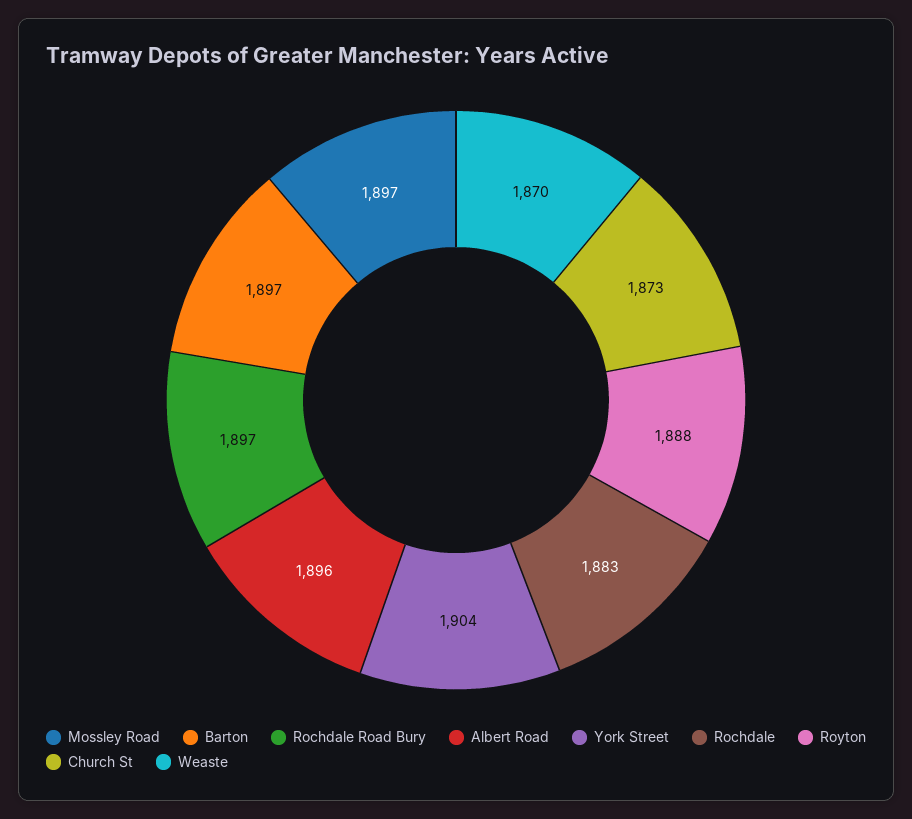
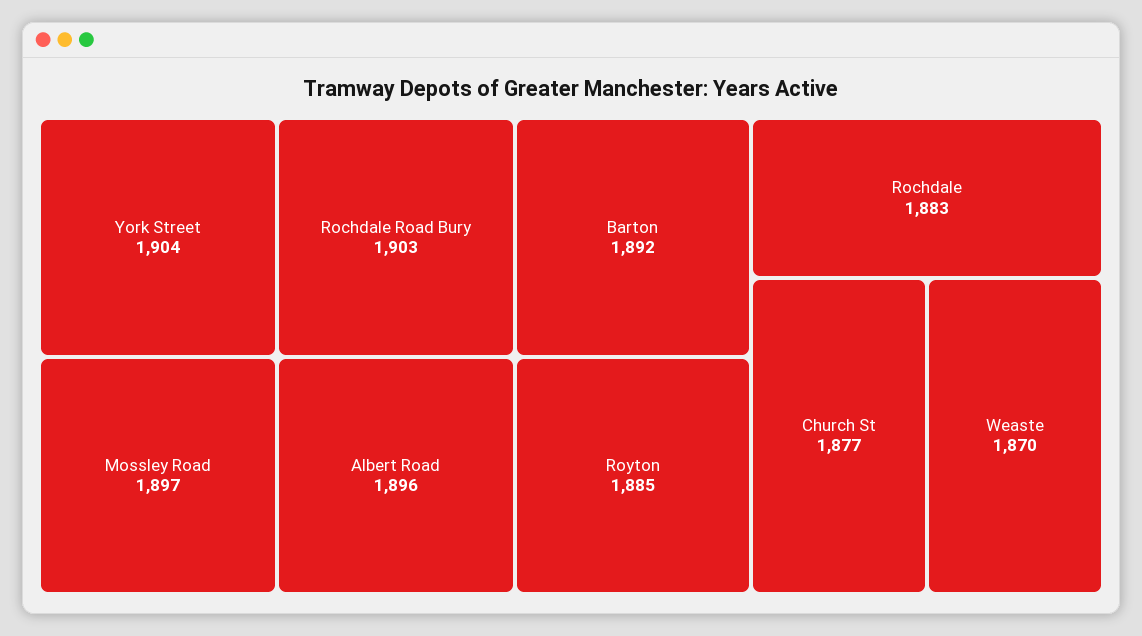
  {
    "Mossley Road": 1897,
-   "Barton": 1897,
+   "Barton": 1892,
-   "Rochdale Road Bury": 1897,
+   "Rochdale Road Bury": 1903,
    "Albert Road": 1896,
    "York Street": 1904,
    "Rochdale": 1883,
-   "Royton": 1888,
+   "Royton": 1885,
-   "Church St": 1873,
+   "Church St": 1877,
    "Weaste": 1870
  }

